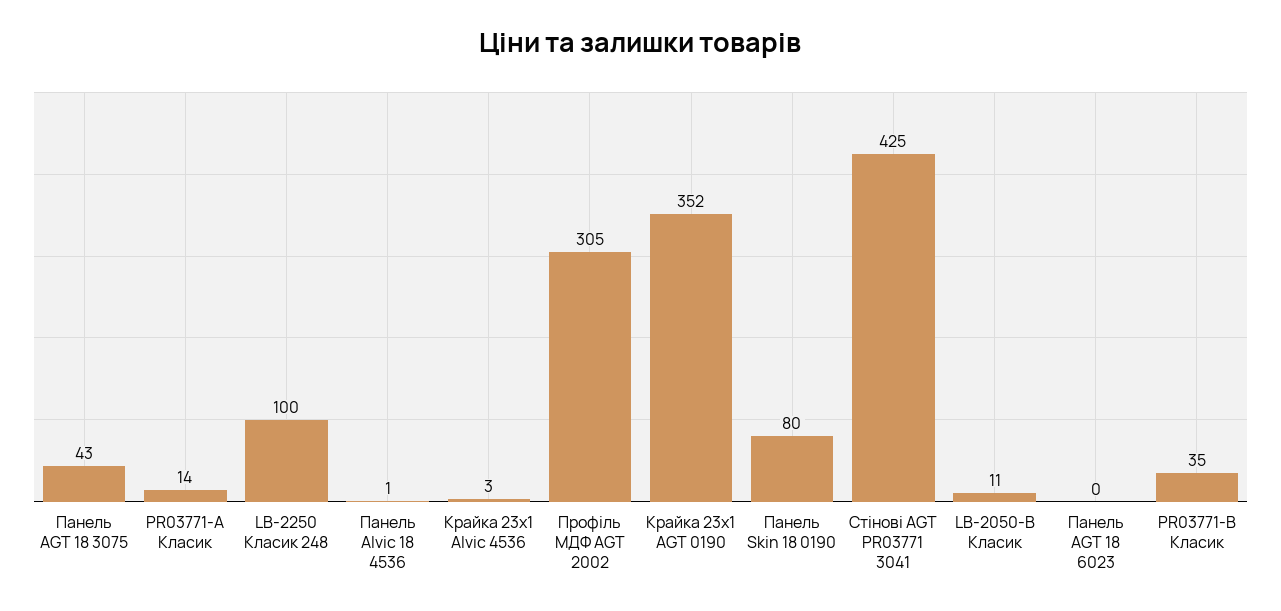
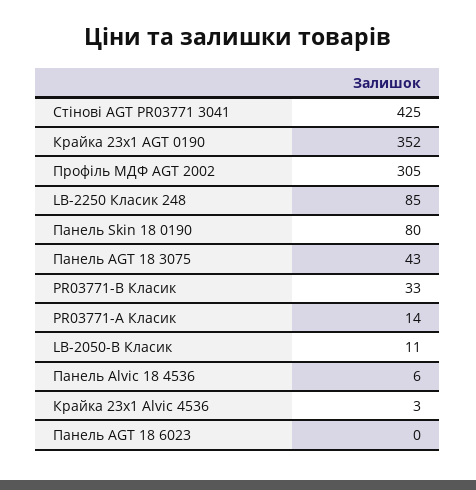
  {
    "Панель AGT 18 3075": 43,
    "PR03771-А Класик": 14,
-   "LB-2250 Класик 248": 100,
+   "LB-2250 Класик 248": 85,
-   "Панель Alvic 18 4536": 1,
+   "Панель Alvic 18 4536": 6,
    "Крайка 23x1 Alvic 4536": 3,
    "Профіль МДФ AGT 2002": 305,
    "Крайка 23x1 AGT 0190": 352,
    "Панель Skin 18 0190": 80,
    "Стінові AGT PR03771 3041": 425,
    "LB-2050-В Класик": 11,
    "Панель AGT 18 6023": 0,
-   "PR03771-B Класик": 35
+   "PR03771-B Класик": 33
  }

